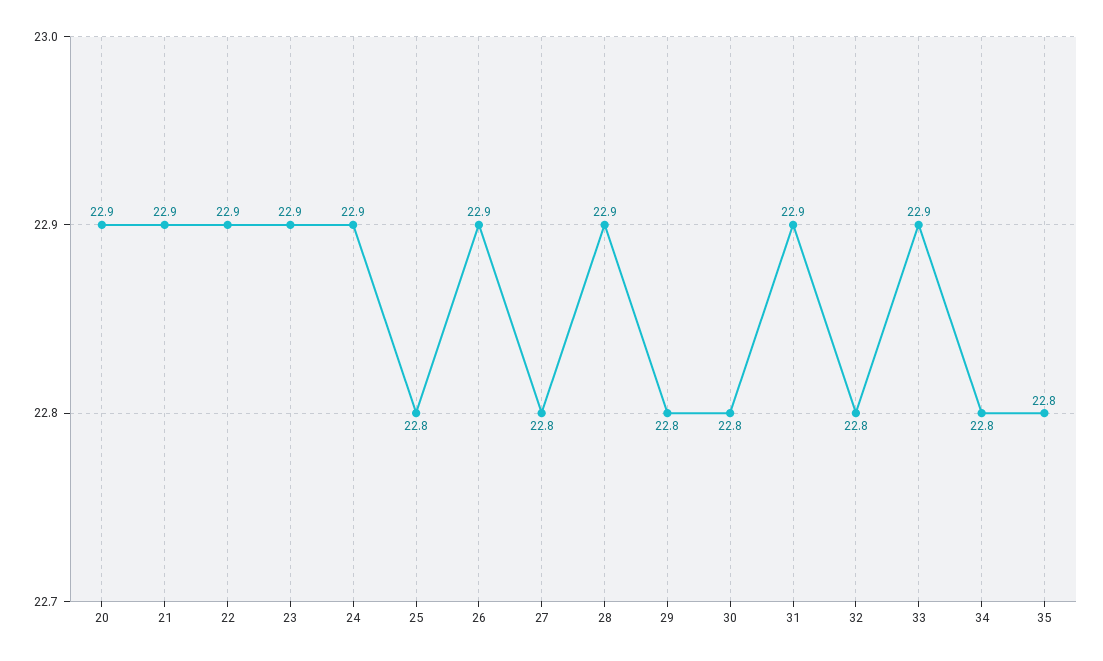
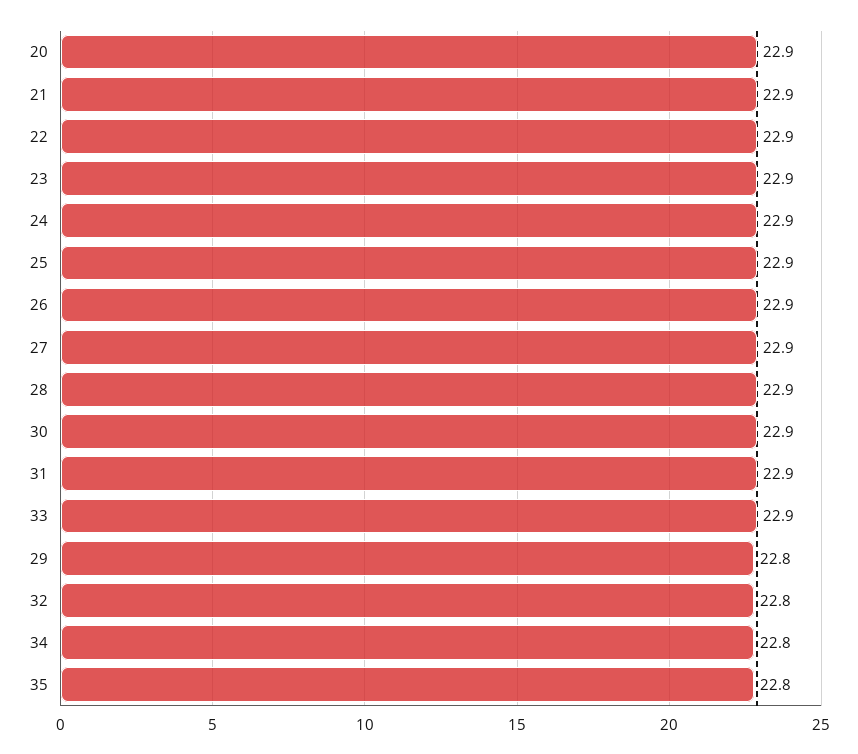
  {
    "20": 22.9,
    "21": 22.9,
    "22": 22.9,
    "23": 22.9,
    "24": 22.9,
-   "25": 22.8,
+   "25": 22.9,
    "26": 22.9,
-   "27": 22.8,
+   "27": 22.9,
    "28": 22.9,
    "29": 22.8,
-   "30": 22.8,
+   "30": 22.9,
    "31": 22.9,
    "32": 22.8,
    "33": 22.9,
    "34": 22.8,
    "35": 22.8
  }

